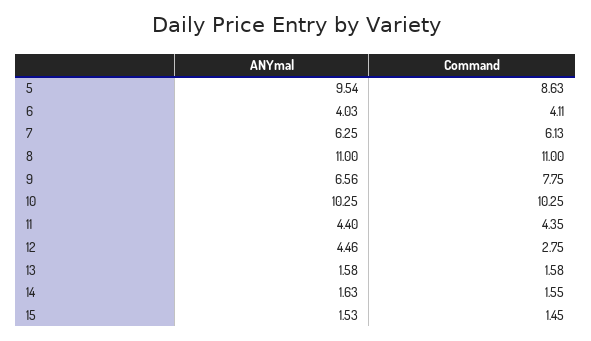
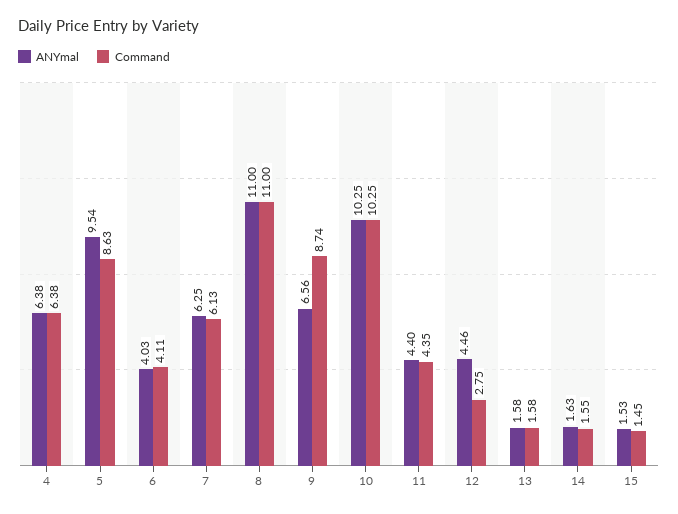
  {
    "ANYmal": {
      "5": 9.54,
      "6": 4.03,
      "7": 6.25,
      "8": 11,
      "9": 6.56,
      "10": 10.25,
      "11": 4.4,
      "12": 4.46,
      "13": 1.58,
      "14": 1.63,
-     "15": 1.53
+     "15": 1.53,
+     "4": 6.38
    },
    "Command": {
      "5": 8.63,
      "6": 4.11,
      "7": 6.13,
      "8": 11,
-     "9": 7.75,
+     "9": 8.74,
      "10": 10.25,
      "11": 4.35,
      "12": 2.75,
      "13": 1.58,
      "14": 1.55,
-     "15": 1.45
+     "15": 1.45,
+     "4": 6.38
    }
  }

